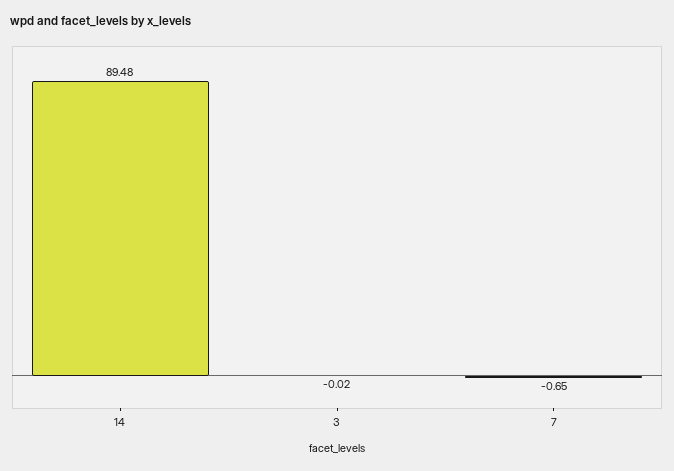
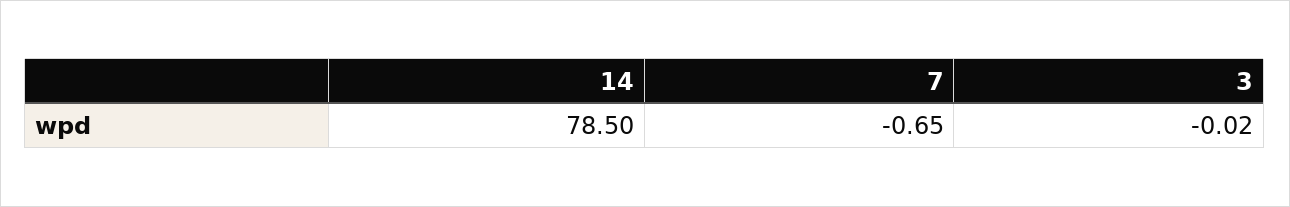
  {
-   "14": 89.48,
+   "14": 78.5,
    "3": -0.02,
    "7": -0.65
  }

